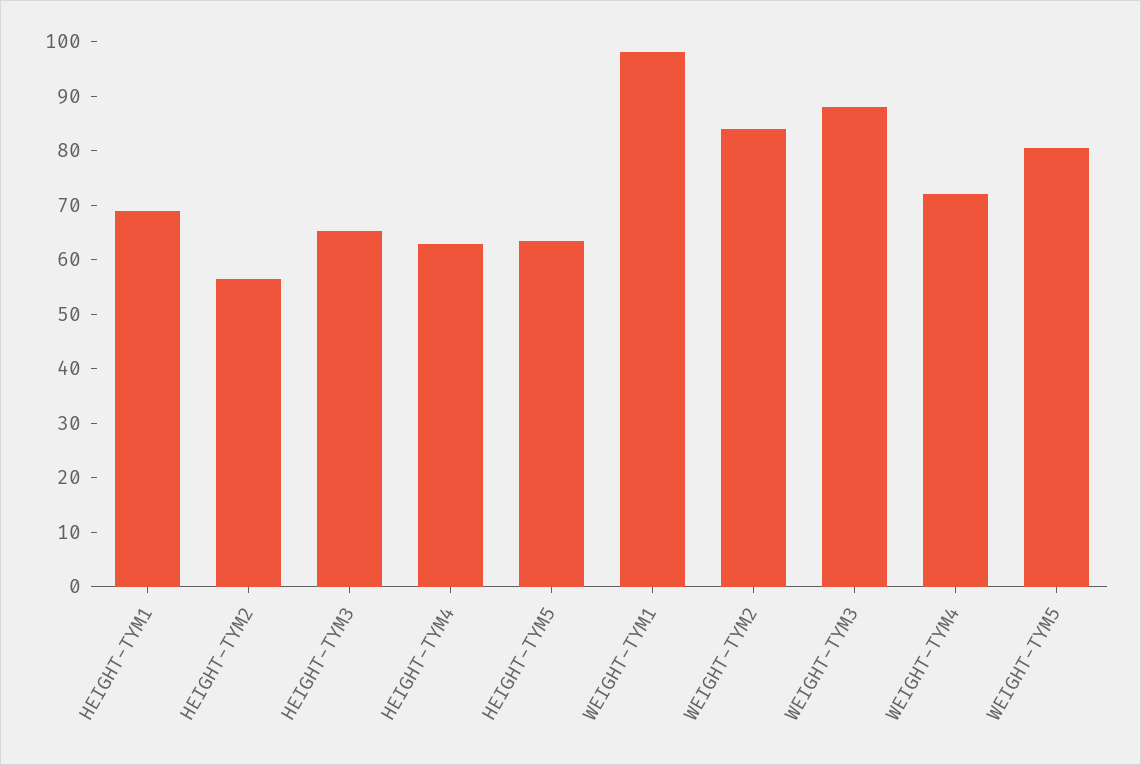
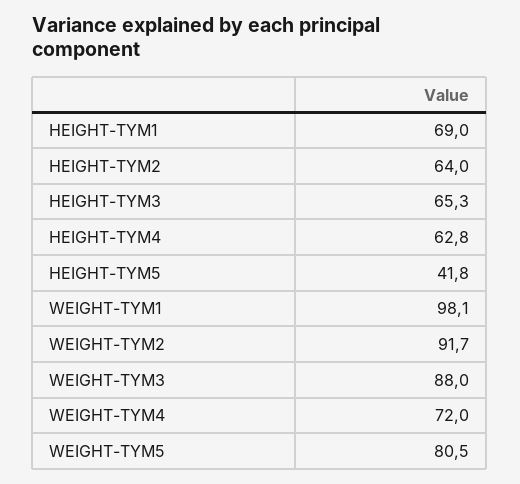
  {
    "HEIGHT-TYM1": 69,
-   "HEIGHT-TYM2": 56,
+   "HEIGHT-TYM2": 64,
    "HEIGHT-TYM3": 65.3,
    "HEIGHT-TYM4": 62.8,
-   "HEIGHT-TYM5": 64,
+   "HEIGHT-TYM5": 41.8,
    "WEIGHT-TYM1": 98.1,
-   "WEIGHT-TYM2": 84,
+   "WEIGHT-TYM2": 91.7,
    "WEIGHT-TYM3": 88,
    "WEIGHT-TYM4": 72,
    "WEIGHT-TYM5": 80.5
  }

